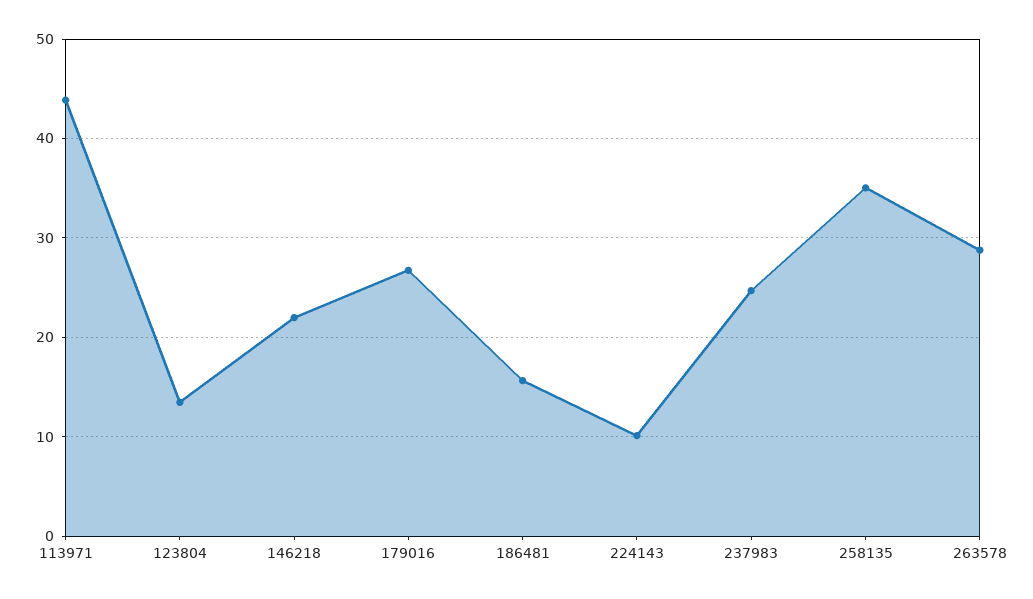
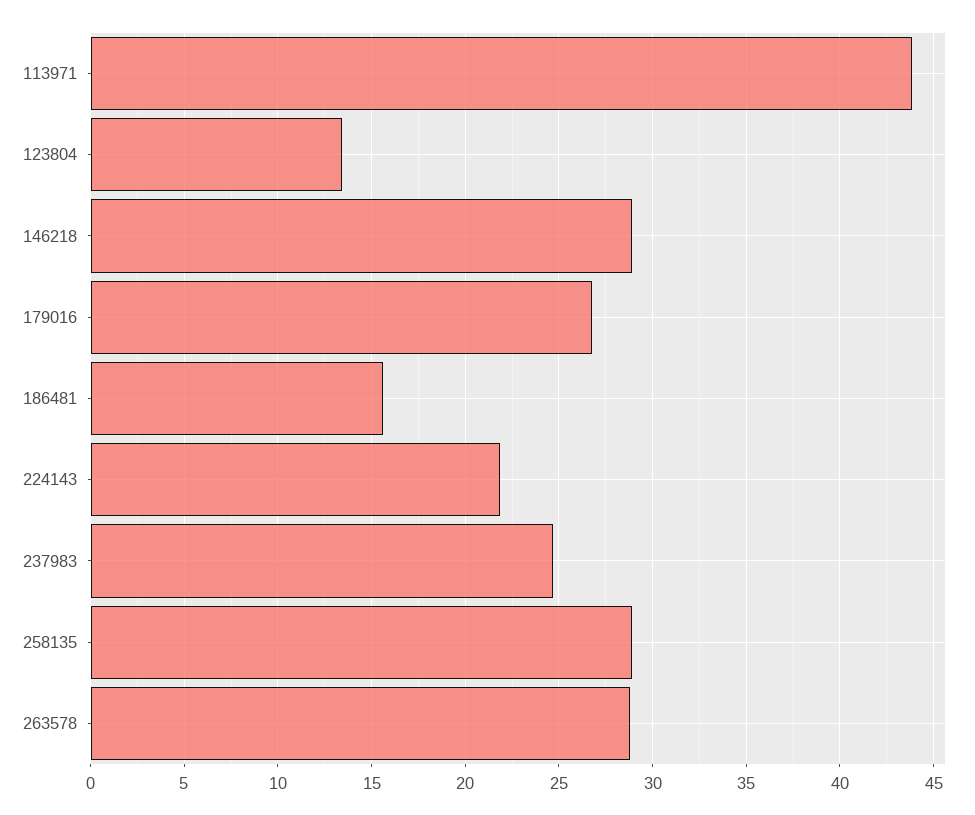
  {
    "113971": 44,
    "123804": 13.5,
-   "146218": 22,
+   "146218": 29,
    "179016": 26.5,
    "186481": 15.5,
-   "224143": 10,
+   "224143": 22,
    "237983": 24.5,
-   "258135": 35,
+   "258135": 29,
    "263578": 29
  }

